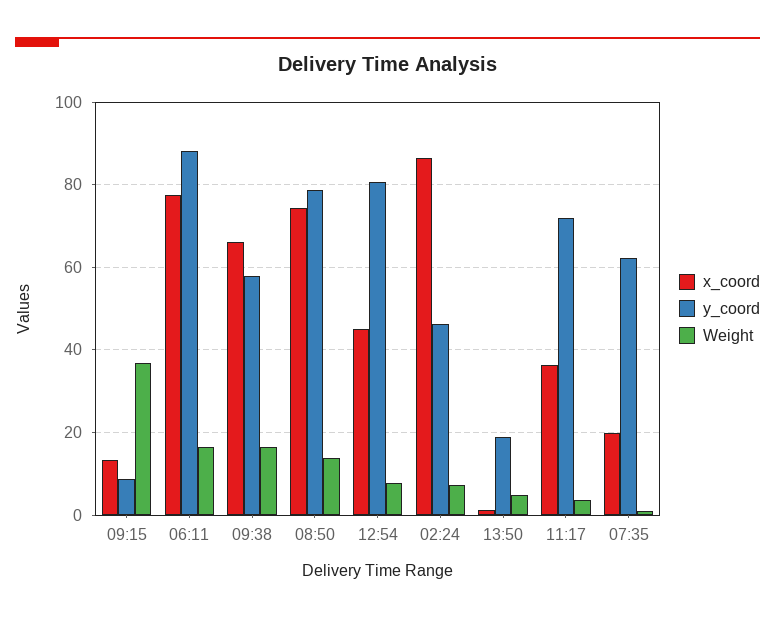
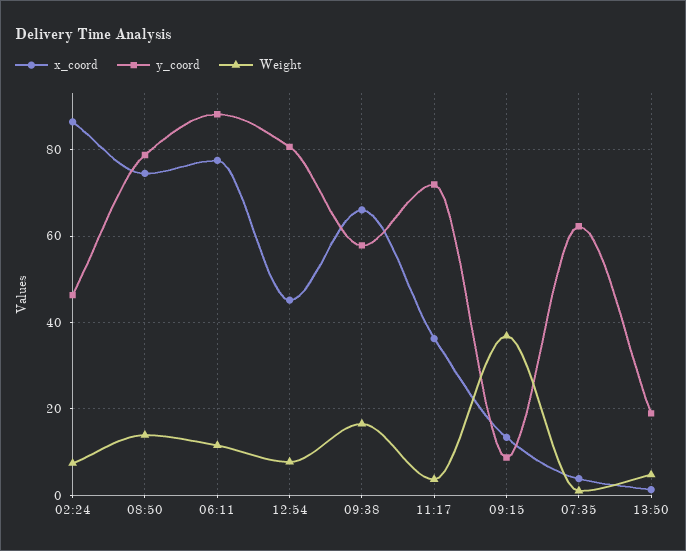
  {
    "x_coord": {
      "09:15": 14,
      "06:11": 78,
      "09:38": 66,
      "08:50": 74,
      "12:54": 46,
      "02:24": 86,
      "13:50": 2,
      "11:17": 36,
-     "07:35": 20
+     "07:35": 4
    },
    "y_coord": {
      "09:15": 8,
      "06:11": 88,
      "09:38": 58,
      "08:50": 78,
      "12:54": 80,
      "02:24": 46,
      "13:50": 18,
      "11:17": 72,
      "07:35": 62
    },
    "Weight": {
      "09:15": 36,
-     "06:11": 16,
+     "06:11": 12,
      "09:38": 16,
      "08:50": 14,
      "12:54": 8,
      "02:24": 8,
      "13:50": 4,
      "11:17": 4,
      "07:35": 2
    }
  }

